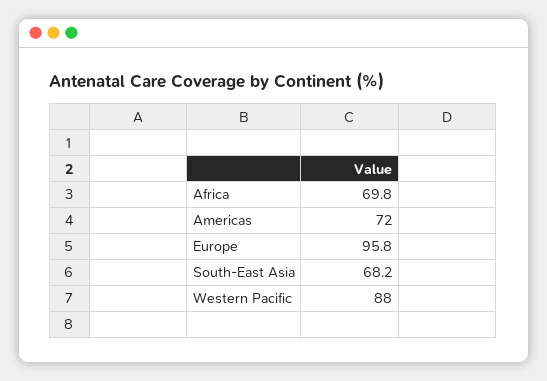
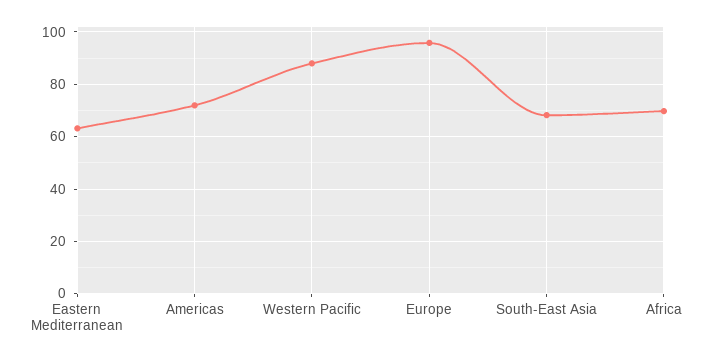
  {
    "Africa": 69.8,
    "Americas": 72,
    "Europe": 95.8,
    "South-East Asia": 68.2,
-   "Western Pacific": 88
+   "Western Pacific": 88,
+   "Eastern Mediterranean": 62.5
  }

